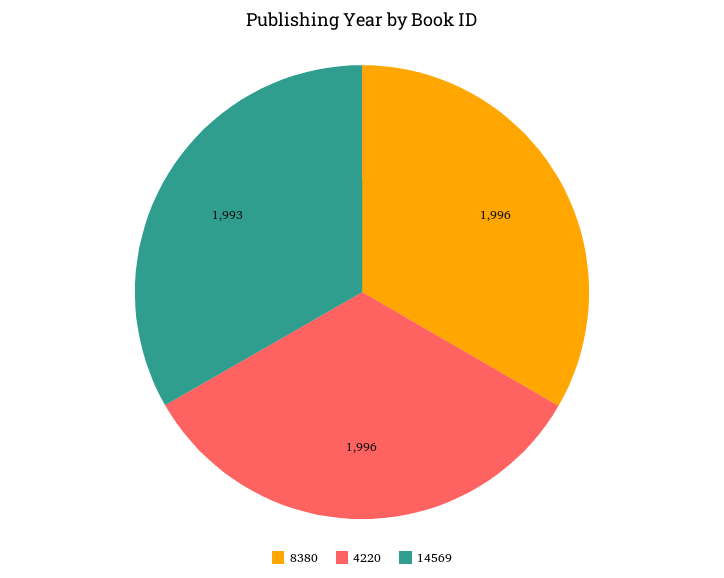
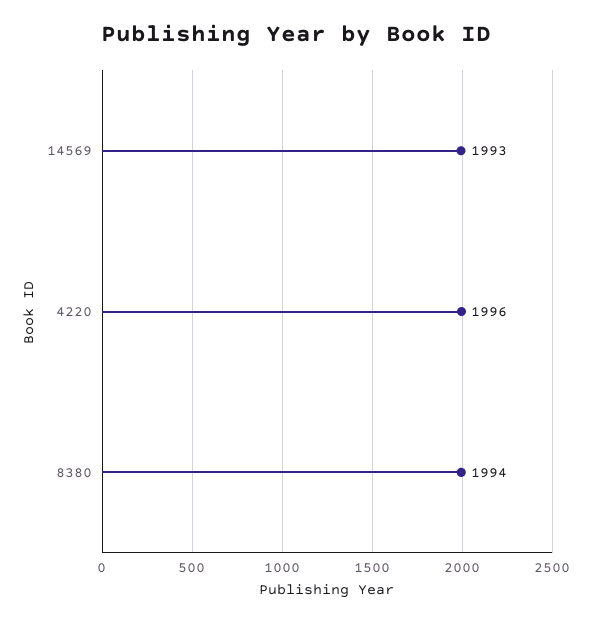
  {
-   "8380": 1996,
+   "8380": 1994,
    "4220": 1996,
    "14569": 1993
  }

